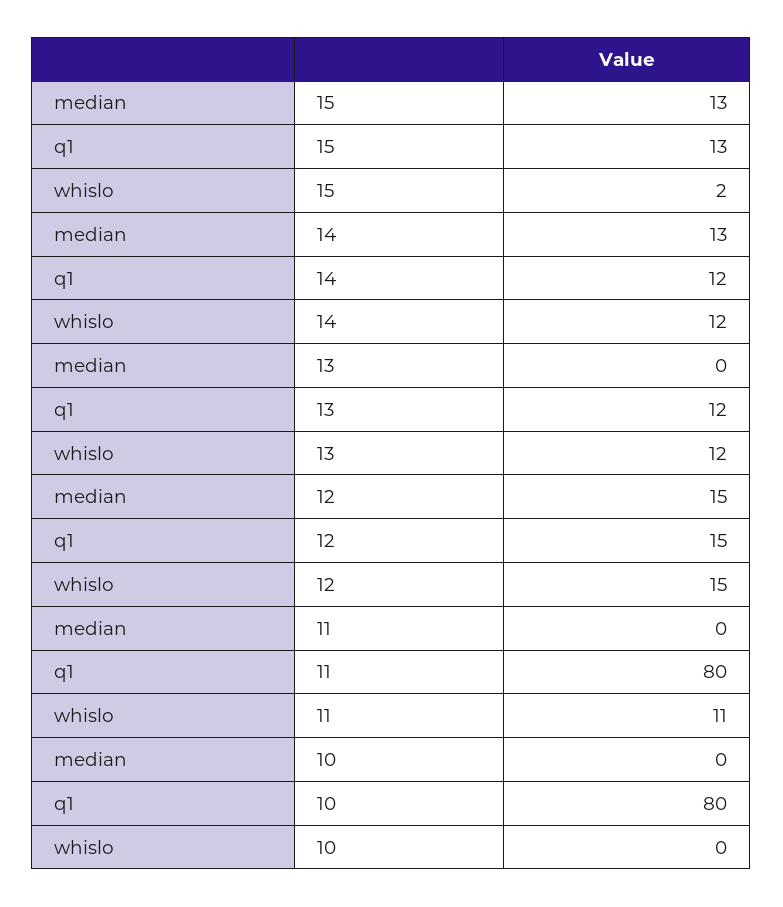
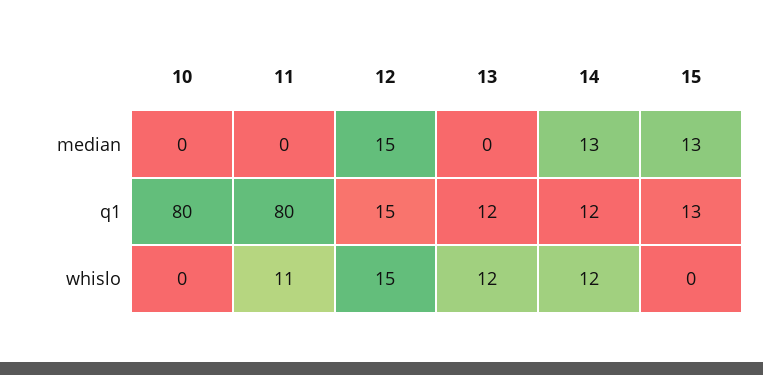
  {
    "median": {
      "15": 13,
      "14": 13,
      "13": 0,
      "12": 15,
      "11": 0,
      "10": 0
    },
    "q1": {
      "15": 13,
      "14": 12,
      "13": 12,
      "12": 15,
      "11": 80,
      "10": 80
    },
    "whislo": {
-     "15": 2,
+     "15": 0,
      "14": 12,
      "13": 12,
      "12": 15,
      "11": 11,
      "10": 0
    }
  }

